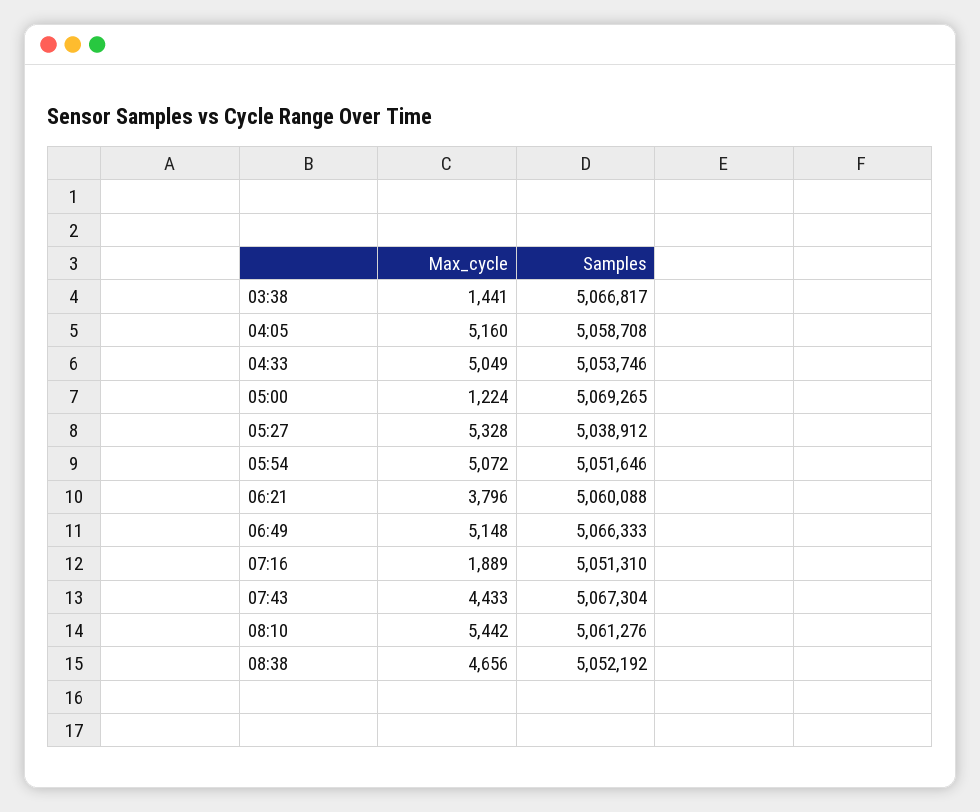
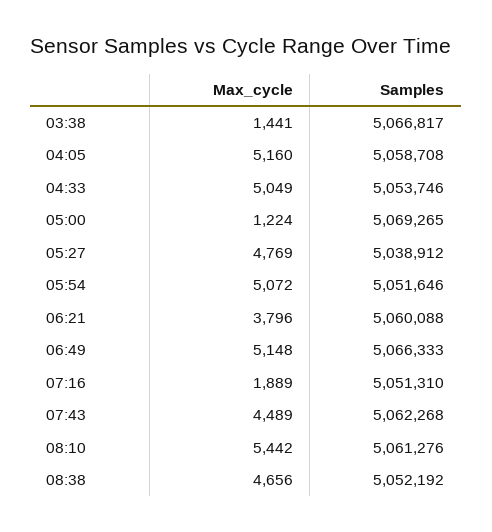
  {
    "Max_cycle": {
      "03:38": 1441,
      "04:05": 5160,
      "04:33": 5049,
      "05:00": 1224,
-     "05:27": 5328,
+     "05:27": 4769,
      "05:54": 5072,
      "06:21": 3796,
      "06:49": 5148,
      "07:16": 1889,
-     "07:43": 4433,
+     "07:43": 4489,
      "08:10": 5442,
      "08:38": 4656
    },
    "Samples": {
      "03:38": 5066817,
      "04:05": 5058708,
      "04:33": 5053746,
      "05:00": 5069265,
      "05:27": 5038912,
      "05:54": 5051646,
      "06:21": 5060088,
      "06:49": 5066333,
      "07:16": 5051310,
-     "07:43": 5067304,
+     "07:43": 5062268,
      "08:10": 5061276,
      "08:38": 5052192
    }
  }

